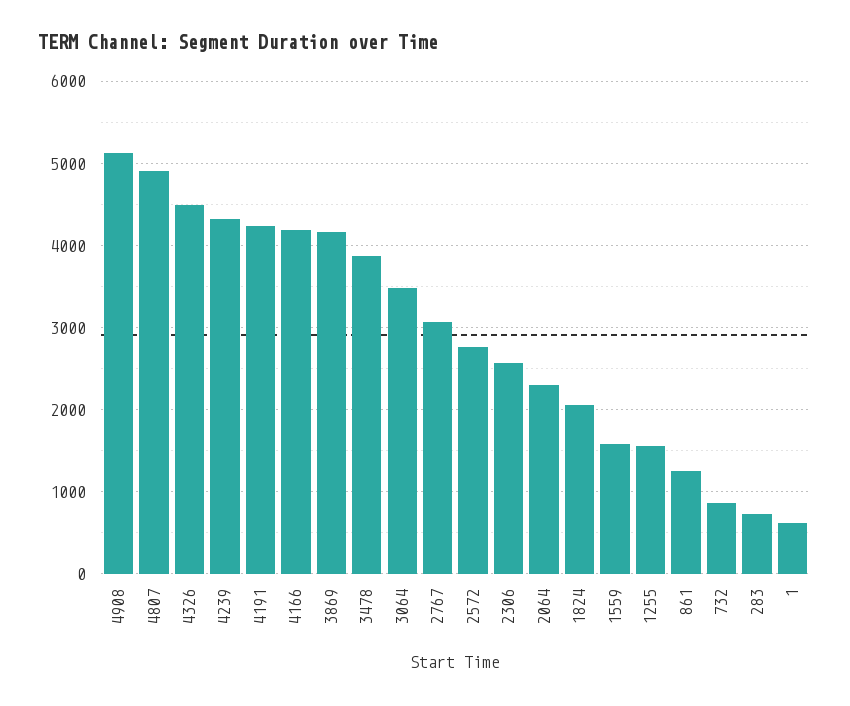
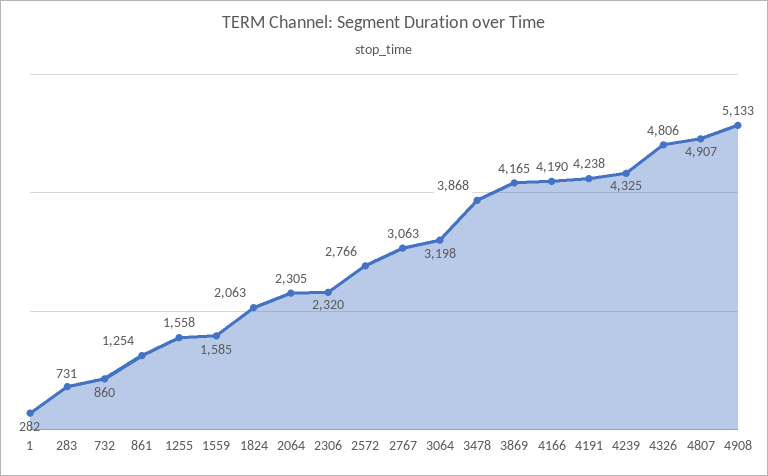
  {
    "4908": 5133,
    "4807": 4907,
-   "4326": 4500,
+   "4326": 4806,
    "4239": 4325,
    "4191": 4238,
    "4166": 4190,
    "3869": 4165,
    "3478": 3868,
-   "3064": 3500,
+   "3064": 3198,
    "2767": 3063,
    "2572": 2766,
-   "2306": 2600,
+   "2306": 2320,
    "2064": 2305,
    "1824": 2063,
    "1559": 1585,
    "1255": 1558,
    "861": 1254,
    "732": 860,
    "283": 731,
-   "1": 600
+   "1": 282
  }

